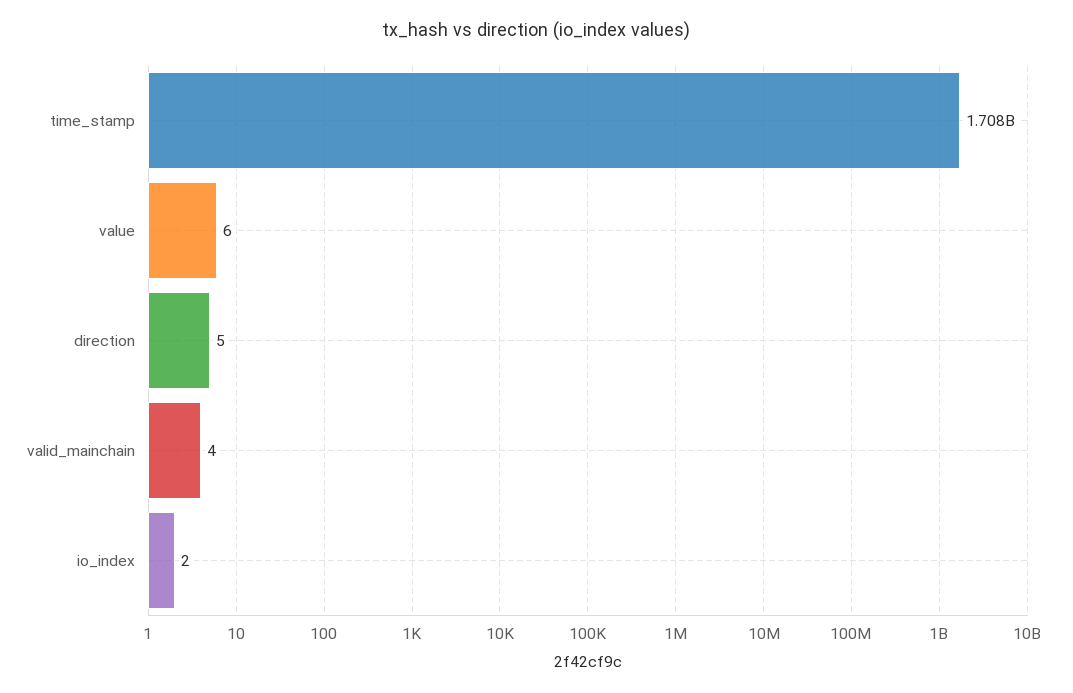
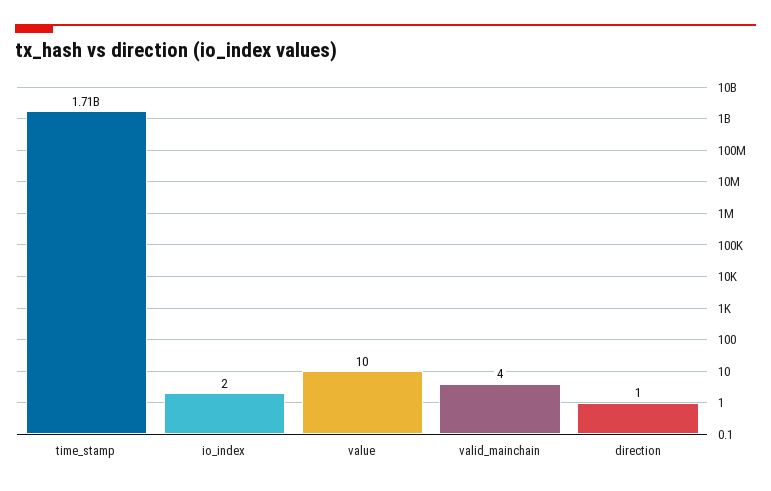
  {
    "time_stamp": 1708000000,
-   "value": 6,
+   "value": 10,
-   "direction": 5,
+   "direction": 1,
    "valid_mainchain": 4,
    "io_index": 2
  }

